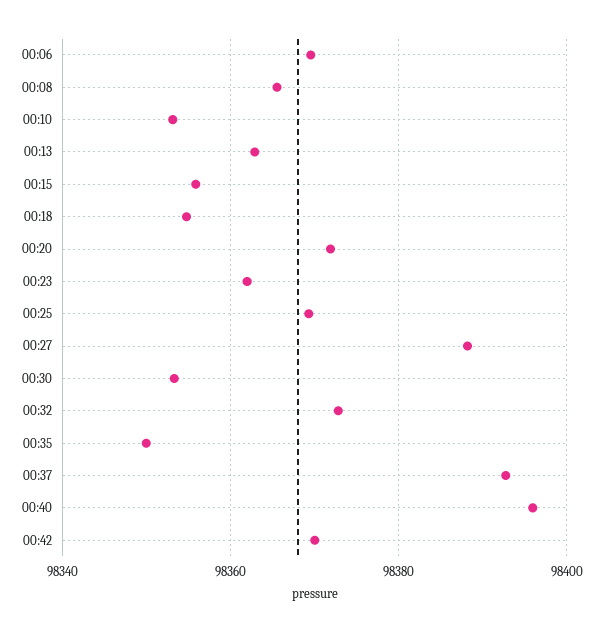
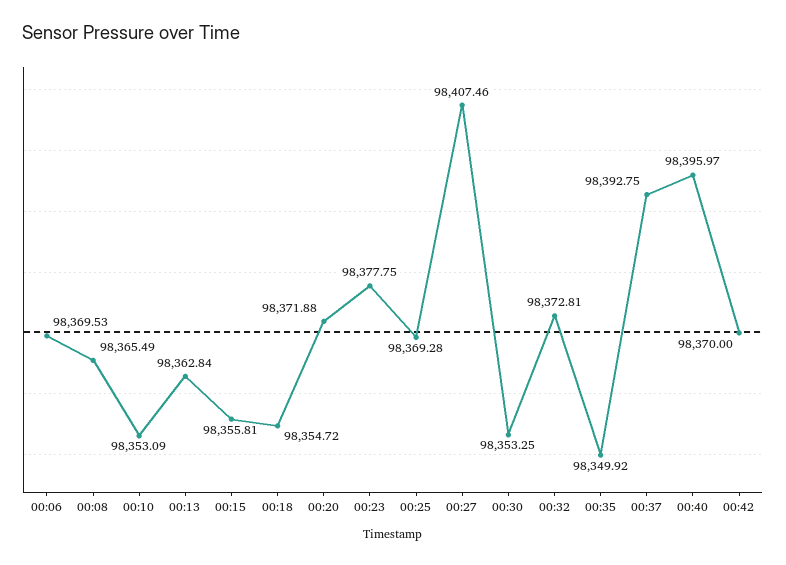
  {
    "00:06": 98369.53,
    "00:08": 98365.49,
    "00:10": 98353.09,
    "00:13": 98362.84,
    "00:15": 98355.81,
    "00:18": 98354.72,
    "00:20": 98371.88,
-   "00:23": 98362,
+   "00:23": 98377.75,
    "00:25": 98369.28,
-   "00:27": 98388,
+   "00:27": 98407.46,
    "00:30": 98353.25,
    "00:32": 98372.81,
    "00:35": 98349.92,
    "00:37": 98392.75,
    "00:40": 98395.97,
    "00:42": 98370
  }

